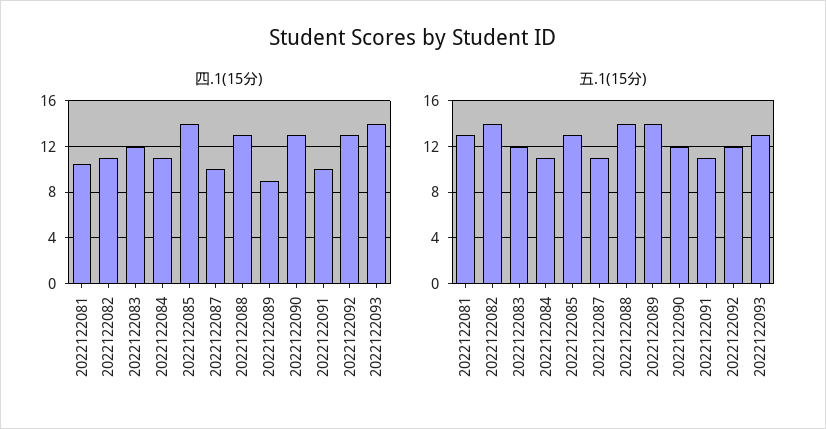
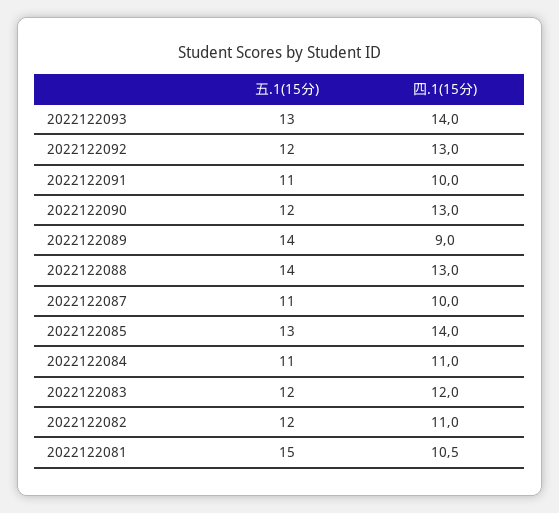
  {
    "四.1(15分)": {
      "2022122081": 10.5,
      "2022122082": 11,
      "2022122083": 12,
      "2022122084": 11,
      "2022122085": 14,
      "2022122087": 10,
      "2022122088": 13,
      "2022122089": 9,
      "2022122090": 13,
      "2022122091": 10,
      "2022122092": 13,
      "2022122093": 14
    },
    "五.1(15分)": {
-     "2022122081": 13,
+     "2022122081": 15,
-     "2022122082": 14,
+     "2022122082": 12,
      "2022122083": 12,
      "2022122084": 11,
      "2022122085": 13,
      "2022122087": 11,
      "2022122088": 14,
      "2022122089": 14,
      "2022122090": 12,
      "2022122091": 11,
      "2022122092": 12,
      "2022122093": 13
    }
  }

